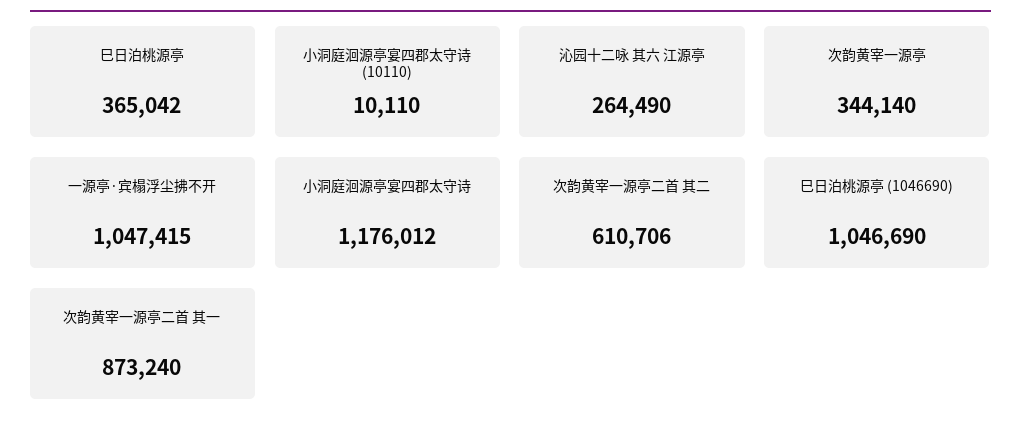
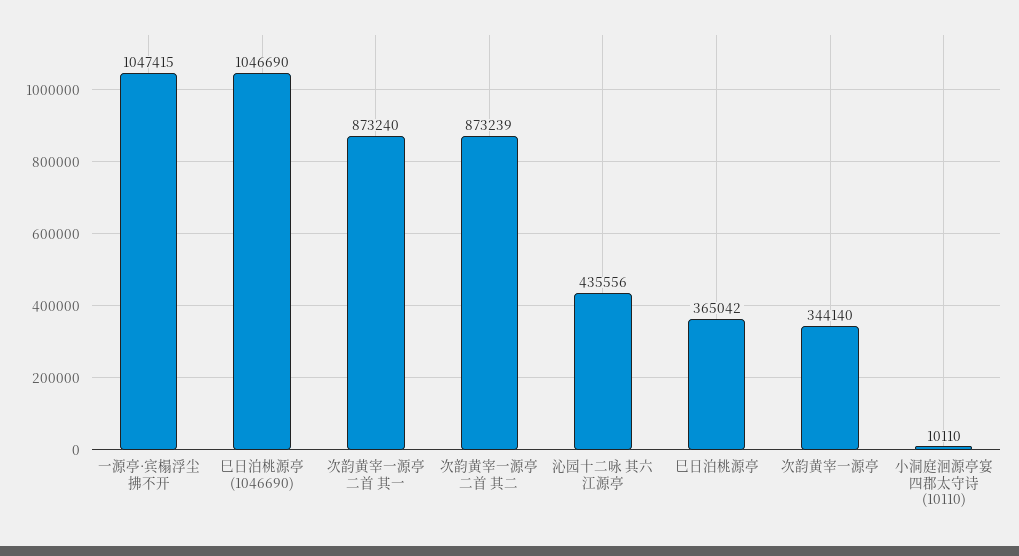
  {
    "巳日泊桃源亭": 365042,
    "小洞庭洄源亭宴四郡太守诗 (10110)": 10110,
-   "沁园十二咏 其六 江源亭": 264490,
+   "沁园十二咏 其六 江源亭": 435556,
    "次韵黄宰一源亭": 344140,
    "一源亭·宾榻浮尘拂不开": 1047415,
-   "小洞庭洄源亭宴四郡太守诗": 1176012,
-   "次韵黄宰一源亭二首 其二": 610706,
+   "次韵黄宰一源亭二首 其二": 873239,
    "巳日泊桃源亭 (1046690)": 1046690,
    "次韵黄宰一源亭二首 其一": 873240
  }

